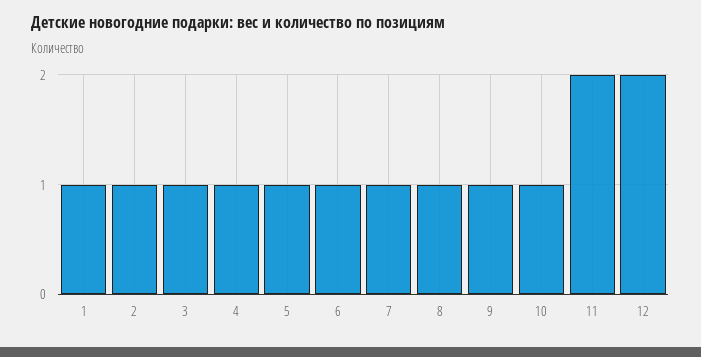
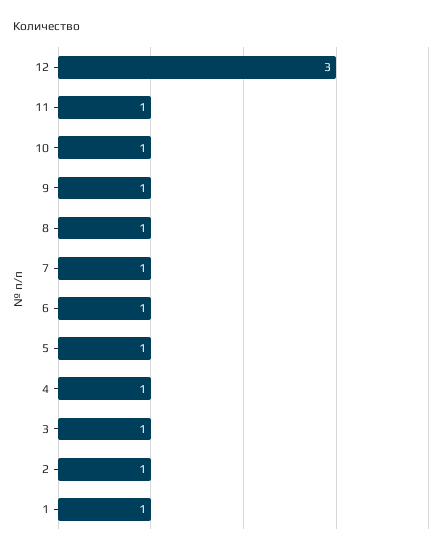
  {
    "1": 1,
    "2": 1,
    "3": 1,
    "4": 1,
    "5": 1,
    "6": 1,
    "7": 1,
    "8": 1,
    "9": 1,
    "10": 1,
-   "11": 2,
+   "11": 1,
-   "12": 2
+   "12": 3
  }

